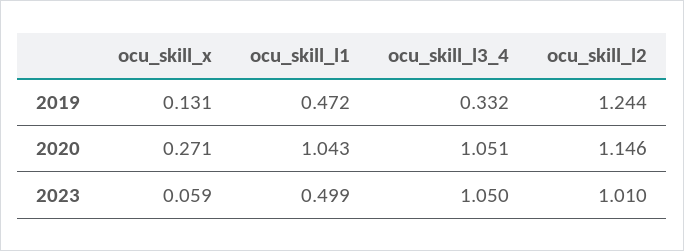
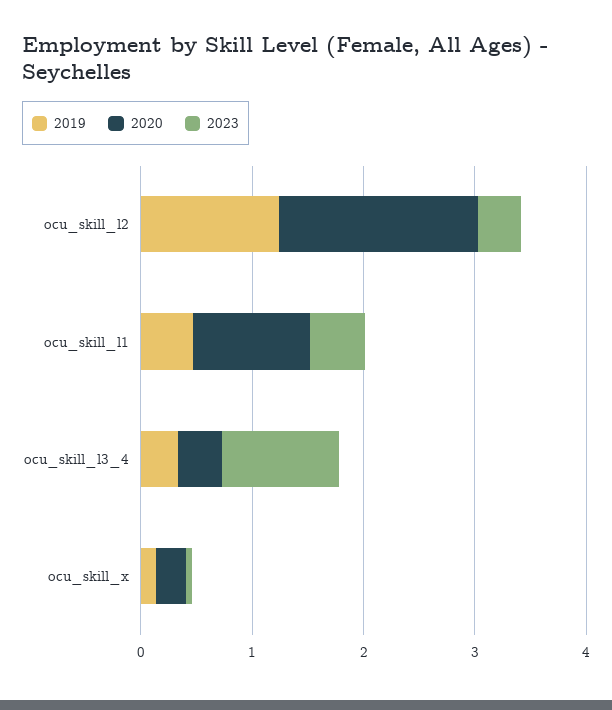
  {
    "2019": {
      "ocu_skill_x": 0.131,
      "ocu_skill_l1": 0.472,
      "ocu_skill_l3_4": 0.332,
      "ocu_skill_l2": 1.244
    },
    "2020": {
      "ocu_skill_x": 0.271,
      "ocu_skill_l1": 1.043,
-     "ocu_skill_l3_4": 1.051,
+     "ocu_skill_l3_4": 0.4,
-     "ocu_skill_l2": 1.146
+     "ocu_skill_l2": 1.8
    },
    "2023": {
      "ocu_skill_x": 0.059,
      "ocu_skill_l1": 0.499,
      "ocu_skill_l3_4": 1.05,
-     "ocu_skill_l2": 1.01
+     "ocu_skill_l2": 0.4
    }
  }

